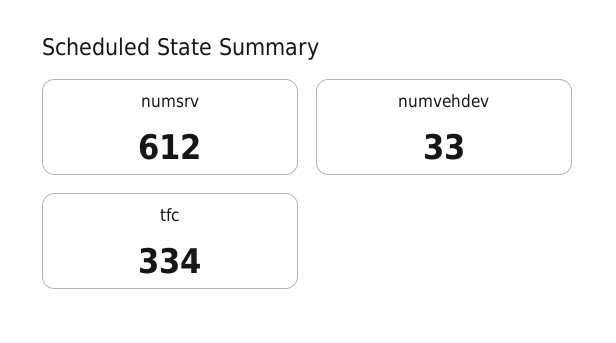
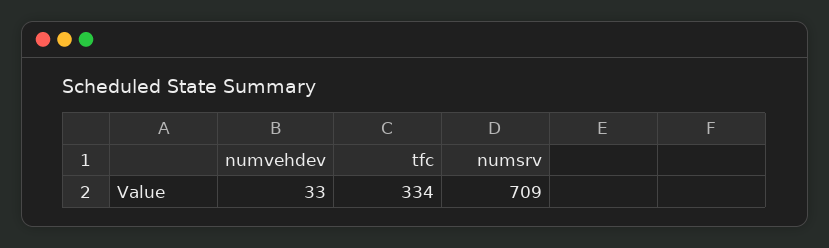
  {
-   "numsrv": 612,
+   "numsrv": 709,
    "numvehdev": 33,
    "tfc": 334
  }

